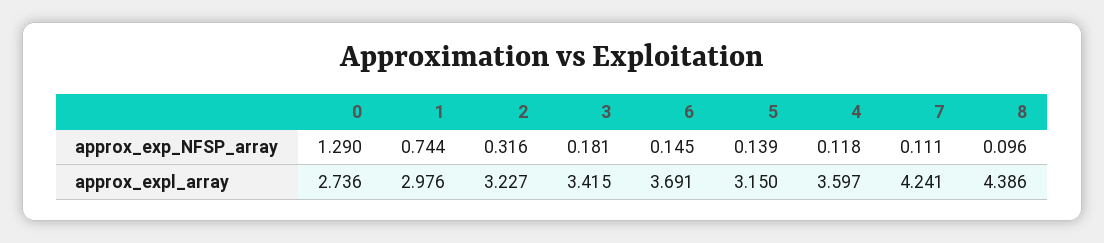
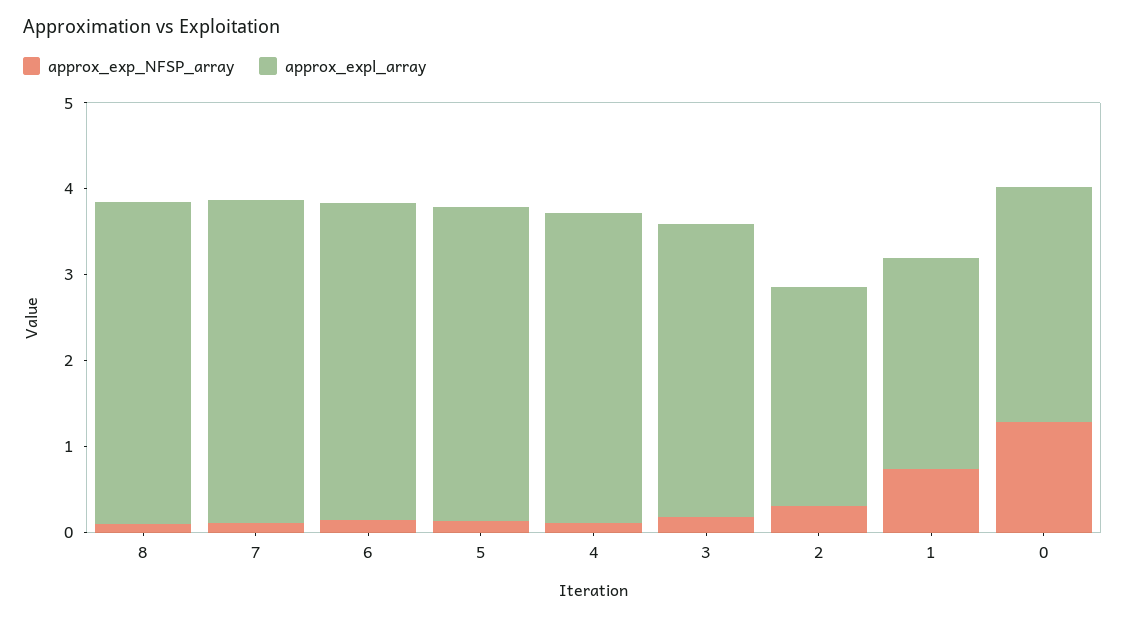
  {
    "approx_exp_NFSP_array": {
      "0": 1.29,
      "1": 0.744,
      "2": 0.316,
      "3": 0.181,
      "6": 0.145,
      "5": 0.139,
      "4": 0.118,
      "7": 0.111,
      "8": 0.096
    },
    "approx_expl_array": {
      "0": 2.736,
-     "1": 2.976,
+     "1": 2.4,
-     "2": 3.227,
+     "2": 2.6,
      "3": 3.415,
      "6": 3.691,
-     "5": 3.15,
+     "5": 3.6,
      "4": 3.597,
-     "7": 4.241,
+     "7": 3.8,
-     "8": 4.386
+     "8": 3.8
    }
  }

